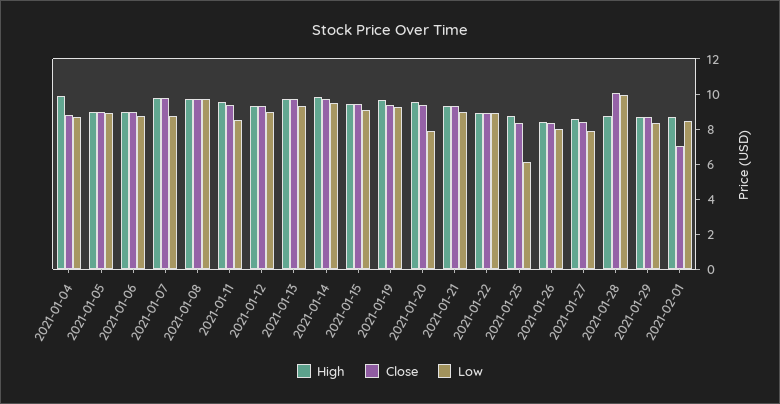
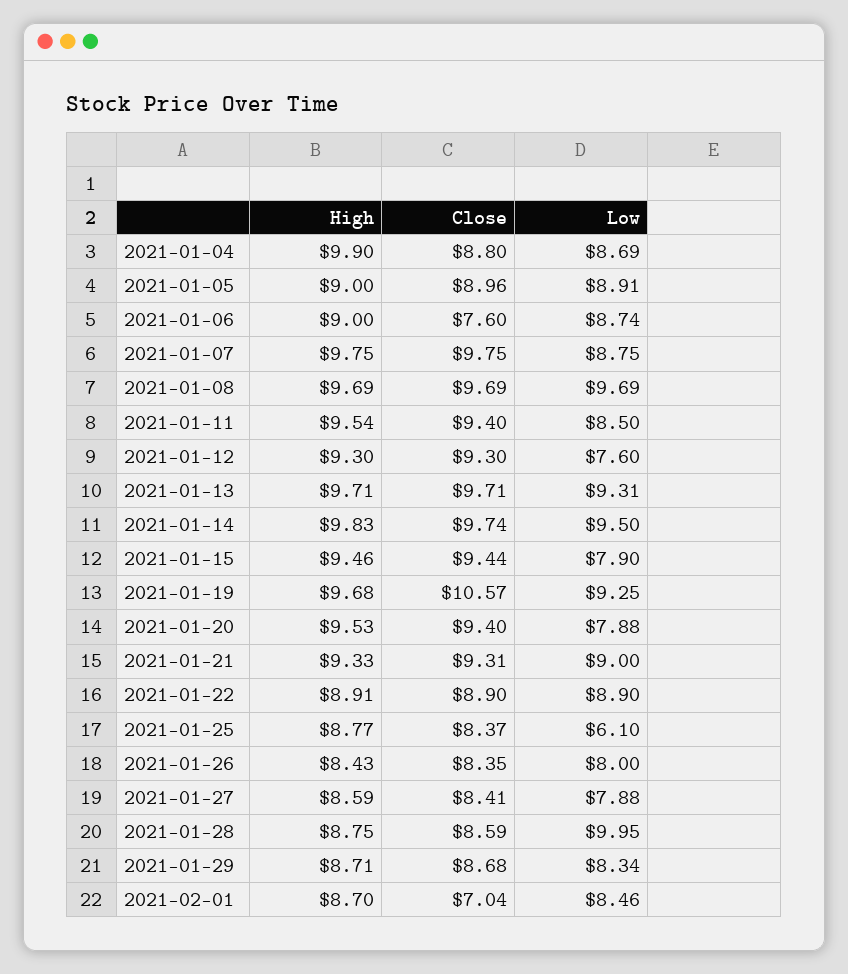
  {
    "High": {
      "2021-01-04": 9.9,
      "2021-01-05": 9,
      "2021-01-06": 9,
      "2021-01-07": 9.75,
      "2021-01-08": 9.69,
      "2021-01-11": 9.54,
      "2021-01-12": 9.3,
      "2021-01-13": 9.71,
      "2021-01-14": 9.83,
      "2021-01-15": 9.46,
      "2021-01-19": 9.68,
      "2021-01-20": 9.53,
      "2021-01-21": 9.33,
      "2021-01-22": 8.91,
      "2021-01-25": 8.77,
      "2021-01-26": 8.43,
      "2021-01-27": 8.59,
      "2021-01-28": 8.75,
      "2021-01-29": 8.71,
      "2021-02-01": 8.7
    },
    "Close": {
      "2021-01-04": 8.8,
      "2021-01-05": 8.96,
-     "2021-01-06": 9,
+     "2021-01-06": 7.6,
      "2021-01-07": 9.75,
      "2021-01-08": 9.69,
      "2021-01-11": 9.4,
      "2021-01-12": 9.3,
      "2021-01-13": 9.71,
      "2021-01-14": 9.74,
      "2021-01-15": 9.44,
-     "2021-01-19": 9.5,
+     "2021-01-19": 10.57,
      "2021-01-20": 9.4,
      "2021-01-21": 9.31,
      "2021-01-22": 8.9,
      "2021-01-25": 8.37,
      "2021-01-26": 8.35,
      "2021-01-27": 8.41,
-     "2021-01-28": 10,
+     "2021-01-28": 8.59,
      "2021-01-29": 8.68,
      "2021-02-01": 7.04
    },
    "Low": {
      "2021-01-04": 8.69,
      "2021-01-05": 8.91,
      "2021-01-06": 8.74,
      "2021-01-07": 8.75,
      "2021-01-08": 9.69,
      "2021-01-11": 8.5,
-     "2021-01-12": 9,
+     "2021-01-12": 7.6,
      "2021-01-13": 9.31,
      "2021-01-14": 9.5,
-     "2021-01-15": 9,
+     "2021-01-15": 7.9,
      "2021-01-19": 9.25,
      "2021-01-20": 7.88,
      "2021-01-21": 9,
      "2021-01-22": 8.9,
      "2021-01-25": 6.1,
      "2021-01-26": 8,
      "2021-01-27": 7.88,
      "2021-01-28": 9.95,
      "2021-01-29": 8.34,
      "2021-02-01": 8.46
    }
  }

